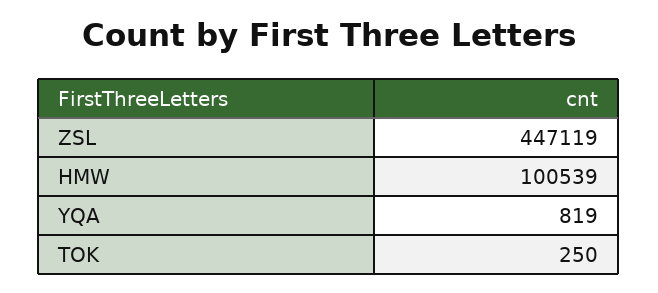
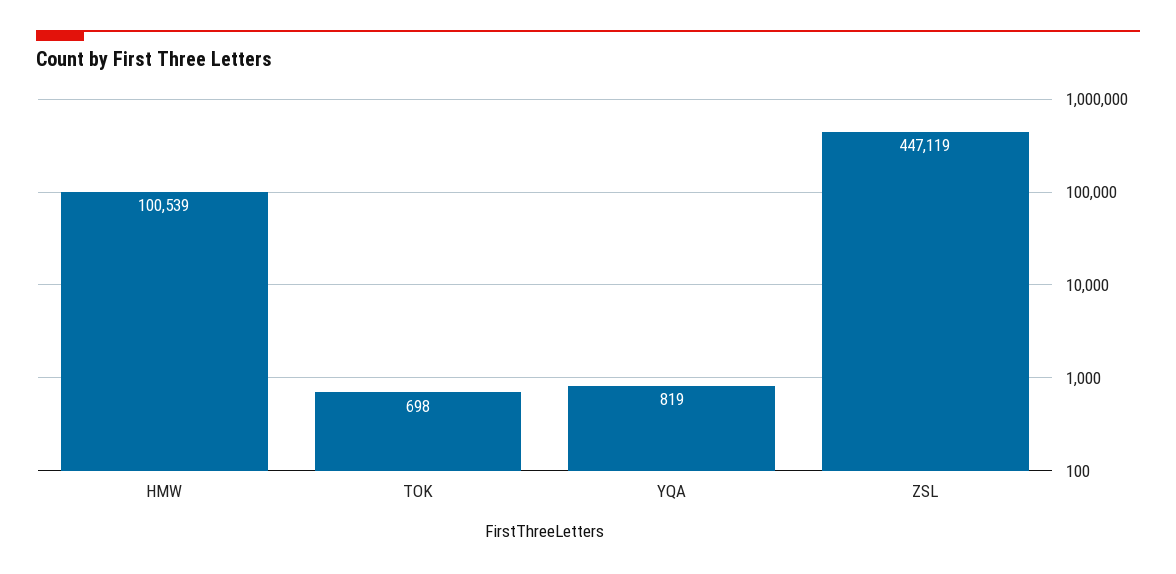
  {
    "ZSL": 447119,
    "HMW": 100539,
    "YQA": 819,
-   "TOK": 250
+   "TOK": 698
  }

